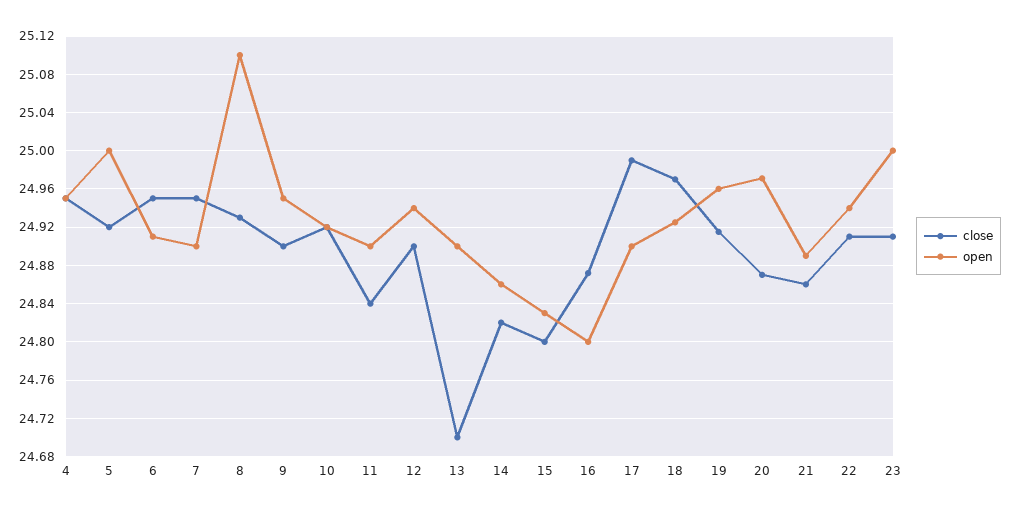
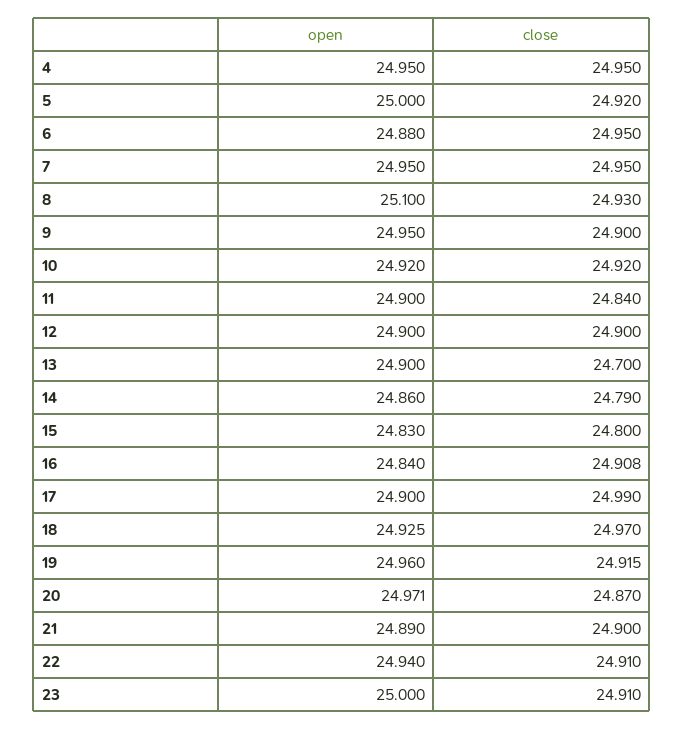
  {
    "close": {
      "4": 24.95,
      "5": 24.92,
      "6": 24.95,
      "7": 24.95,
      "8": 24.93,
      "9": 24.9,
      "10": 24.92,
      "11": 24.84,
      "12": 24.9,
      "13": 24.7,
-     "14": 24.82,
+     "14": 24.79,
      "15": 24.8,
-     "16": 24.87,
+     "16": 24.908,
      "17": 24.99,
      "18": 24.97,
      "19": 24.915,
      "20": 24.87,
-     "21": 24.86,
+     "21": 24.9,
      "22": 24.91,
      "23": 24.91
    },
    "open": {
      "4": 24.95,
      "5": 25,
-     "6": 24.91,
+     "6": 24.88,
-     "7": 24.9,
+     "7": 24.95,
      "8": 25.1,
      "9": 24.95,
      "10": 24.92,
      "11": 24.9,
-     "12": 24.94,
+     "12": 24.9,
      "13": 24.9,
      "14": 24.86,
      "15": 24.83,
-     "16": 24.8,
+     "16": 24.84,
      "17": 24.9,
      "18": 24.925,
      "19": 24.96,
      "20": 24.971,
      "21": 24.89,
      "22": 24.94,
      "23": 25
    }
  }

